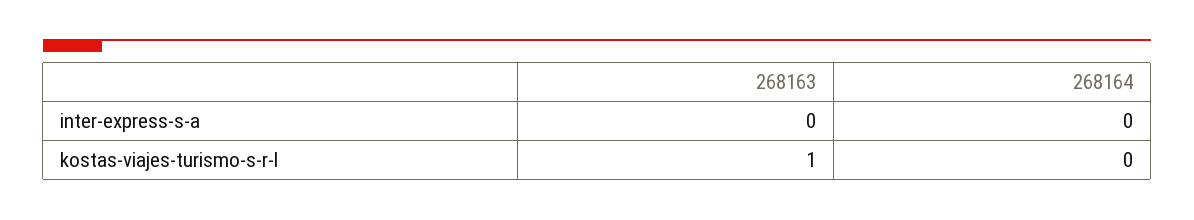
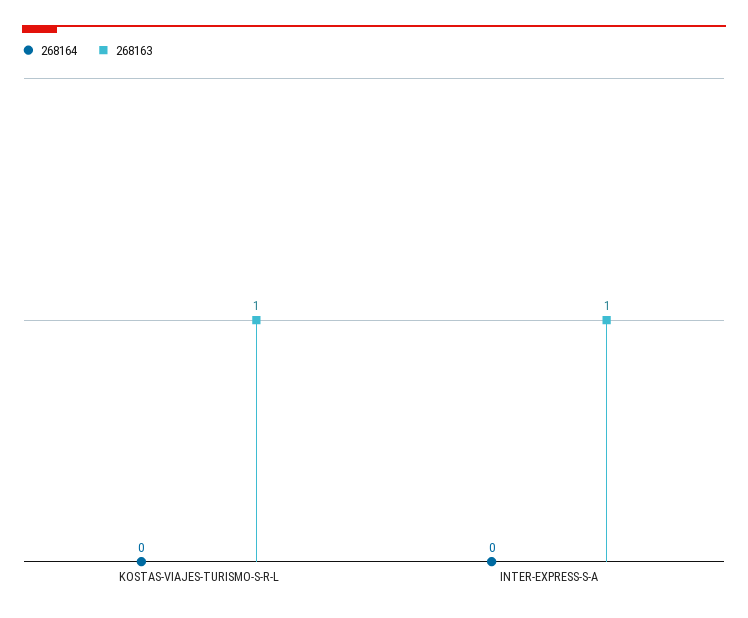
  {
    "268163": {
-     "inter-express-s-a": 0,
+     "inter-express-s-a": 1,
      "kostas-viajes-turismo-s-r-l": 1
    },
    "268164": {
      "inter-express-s-a": 0,
      "kostas-viajes-turismo-s-r-l": 0
    }
  }

